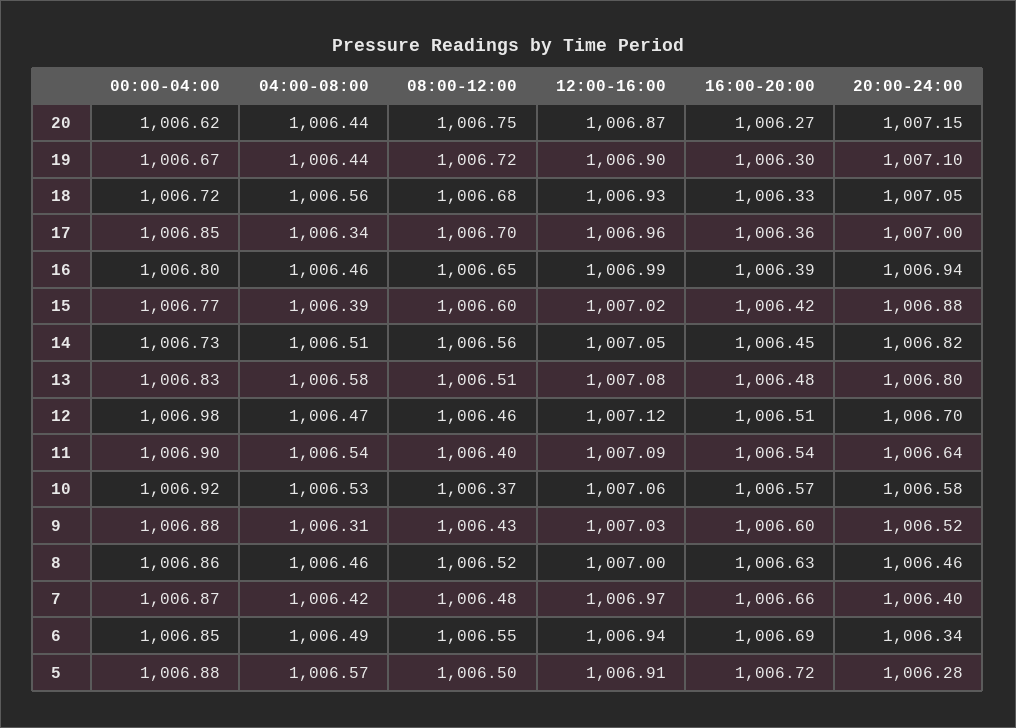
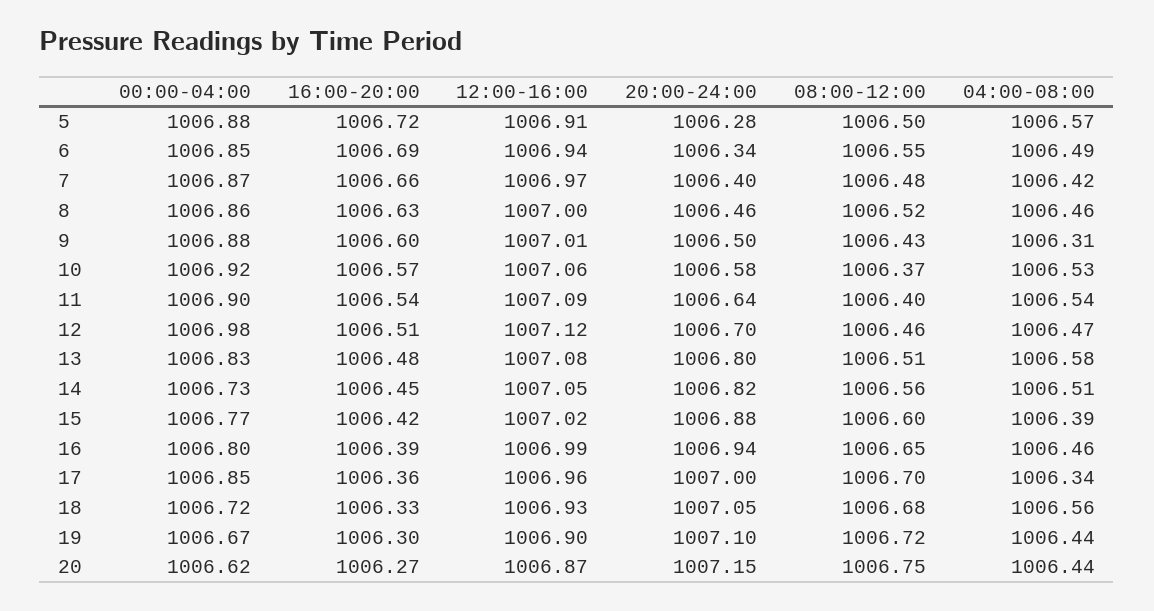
  {
    "00:00-04:00": {
      "20": 1006.62,
      "19": 1006.67,
      "18": 1006.72,
      "17": 1006.85,
      "16": 1006.8,
      "15": 1006.77,
      "14": 1006.73,
      "13": 1006.83,
      "12": 1006.98,
      "11": 1006.9,
      "10": 1006.92,
      "9": 1006.88,
      "8": 1006.86,
      "7": 1006.87,
      "6": 1006.85,
      "5": 1006.88
    },
    "04:00-08:00": {
      "20": 1006.44,
      "19": 1006.44,
      "18": 1006.56,
      "17": 1006.34,
      "16": 1006.46,
      "15": 1006.39,
      "14": 1006.51,
      "13": 1006.58,
      "12": 1006.47,
      "11": 1006.54,
      "10": 1006.53,
      "9": 1006.31,
      "8": 1006.46,
      "7": 1006.42,
      "6": 1006.49,
      "5": 1006.57
    },
    "08:00-12:00": {
      "20": 1006.75,
      "19": 1006.72,
      "18": 1006.68,
      "17": 1006.7,
      "16": 1006.65,
      "15": 1006.6,
      "14": 1006.56,
      "13": 1006.51,
      "12": 1006.46,
      "11": 1006.4,
      "10": 1006.37,
      "9": 1006.43,
      "8": 1006.52,
      "7": 1006.48,
      "6": 1006.55,
      "5": 1006.5
    },
    "12:00-16:00": {
      "20": 1006.87,
      "19": 1006.9,
      "18": 1006.93,
      "17": 1006.96,
      "16": 1006.99,
      "15": 1007.02,
      "14": 1007.05,
      "13": 1007.08,
      "12": 1007.12,
      "11": 1007.09,
      "10": 1007.06,
-     "9": 1007.03,
+     "9": 1007.01,
      "8": 1007,
      "7": 1006.97,
      "6": 1006.94,
      "5": 1006.91
    },
    "16:00-20:00": {
      "20": 1006.27,
      "19": 1006.3,
      "18": 1006.33,
      "17": 1006.36,
      "16": 1006.39,
      "15": 1006.42,
      "14": 1006.45,
      "13": 1006.48,
      "12": 1006.51,
      "11": 1006.54,
      "10": 1006.57,
      "9": 1006.6,
      "8": 1006.63,
      "7": 1006.66,
      "6": 1006.69,
      "5": 1006.72
    },
    "20:00-24:00": {
      "20": 1007.15,
      "19": 1007.1,
      "18": 1007.05,
      "17": 1007,
      "16": 1006.94,
      "15": 1006.88,
      "14": 1006.82,
      "13": 1006.8,
      "12": 1006.7,
      "11": 1006.64,
      "10": 1006.58,
-     "9": 1006.52,
+     "9": 1006.5,
      "8": 1006.46,
      "7": 1006.4,
      "6": 1006.34,
      "5": 1006.28
    }
  }

